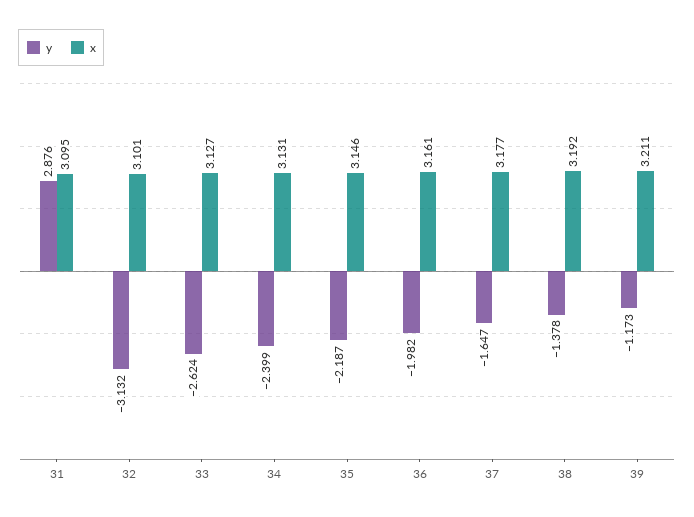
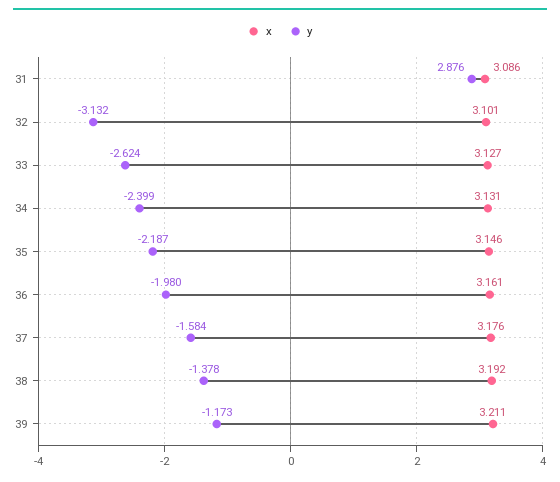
  {
    "y": {
      "31": 2.876,
      "32": -3.132,
      "33": -2.624,
      "34": -2.399,
      "35": -2.187,
-     "36": -1.982,
+     "36": -1.98,
-     "37": -1.647,
+     "37": -1.584,
      "38": -1.378,
      "39": -1.173
    },
    "x": {
-     "31": 3.095,
+     "31": 3.086,
      "32": 3.101,
      "33": 3.127,
      "34": 3.131,
      "35": 3.146,
      "36": 3.161,
-     "37": 3.177,
+     "37": 3.176,
      "38": 3.192,
      "39": 3.211
    }
  }

